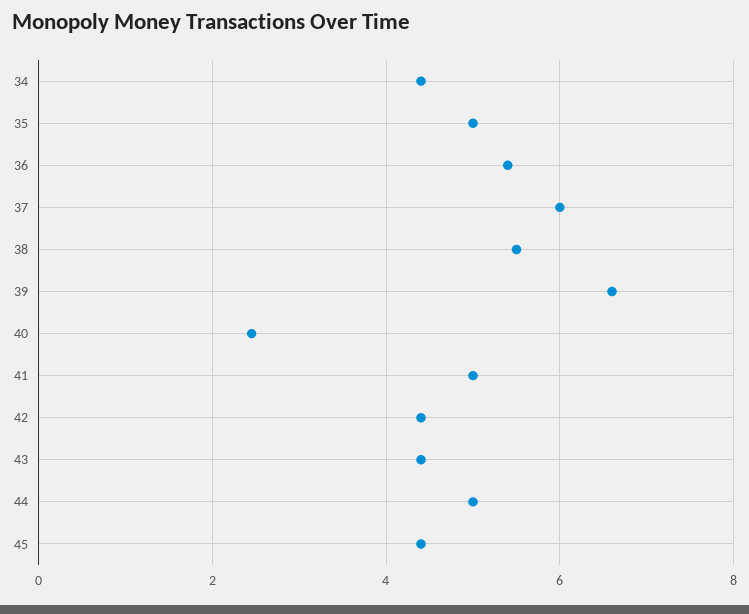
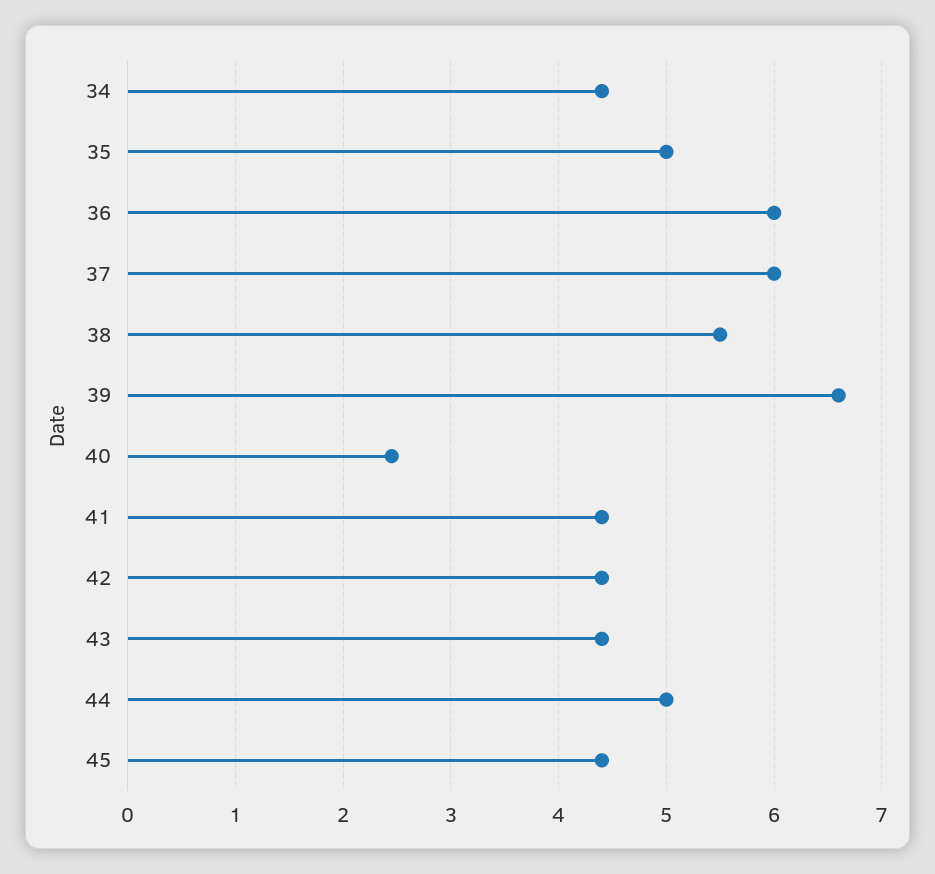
  {
    "34": 4.4,
    "35": 5,
-   "36": 5.4,
+   "36": 6,
    "37": 6,
    "38": 5.5,
    "39": 6.6,
    "40": 2.5,
-   "41": 5,
+   "41": 4.4,
    "42": 4.4,
    "43": 4.4,
    "44": 5,
    "45": 4.4
  }

